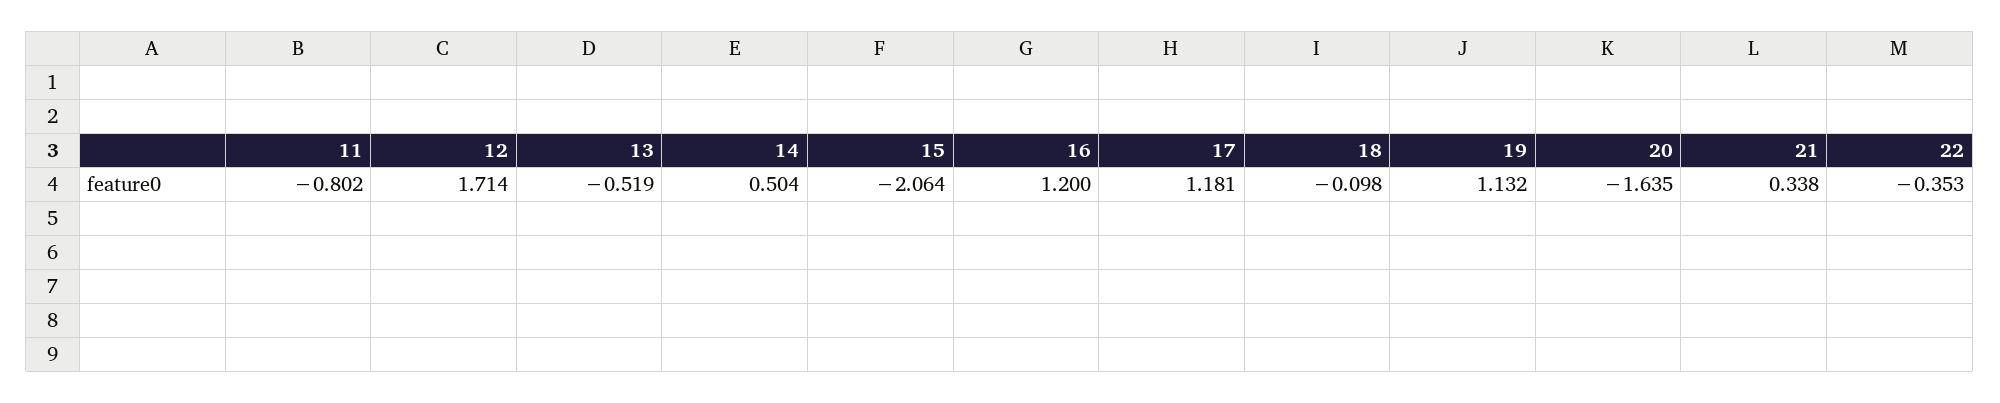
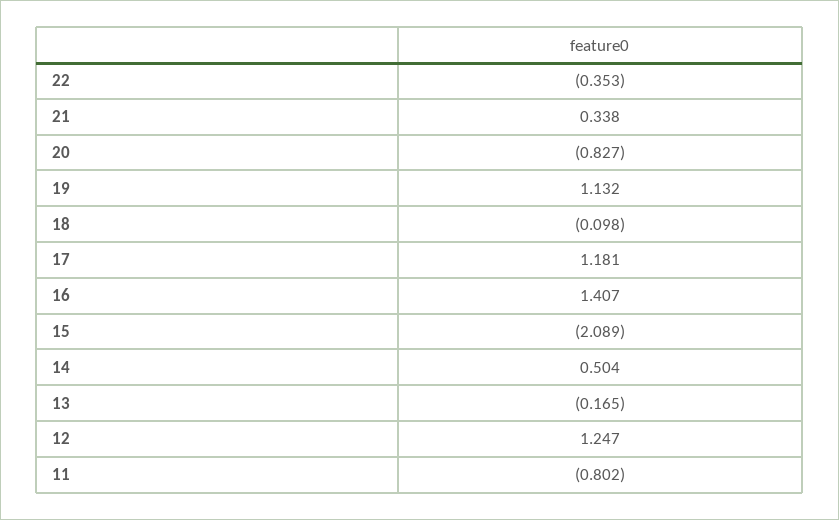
  {
    "11": -0.802,
-   "12": 1.714,
+   "12": 1.247,
-   "13": -0.519,
+   "13": -0.165,
    "14": 0.504,
-   "15": -2.064,
+   "15": -2.089,
-   "16": 1.2,
+   "16": 1.407,
    "17": 1.181,
    "18": -0.098,
    "19": 1.132,
-   "20": -1.635,
+   "20": -0.827,
    "21": 0.338,
    "22": -0.353
  }

